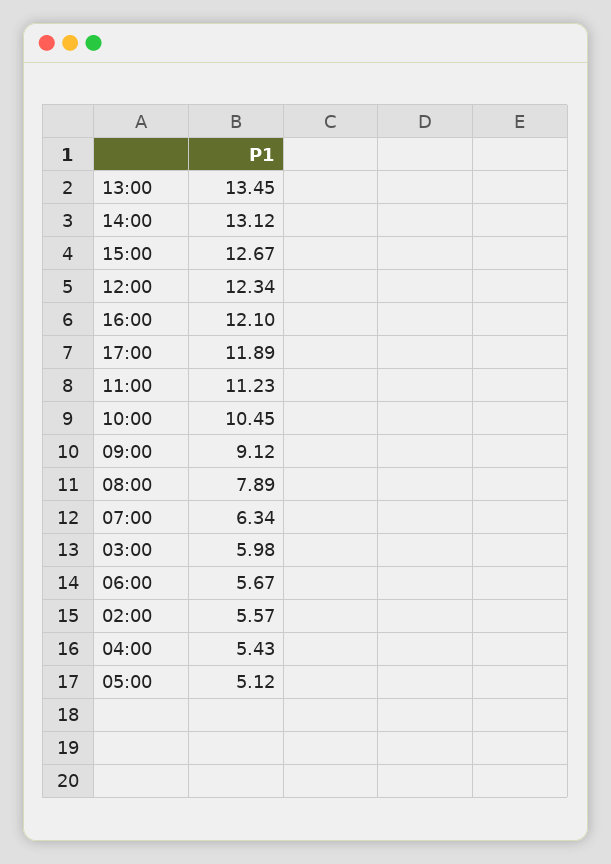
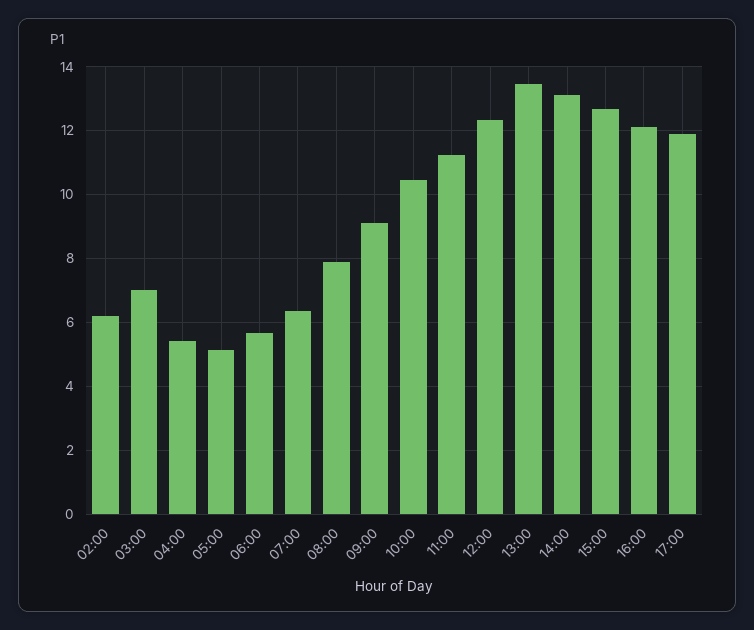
  {
    "13:00": 13.45,
    "14:00": 13.12,
    "15:00": 12.67,
    "12:00": 12.34,
    "16:00": 12.1,
    "17:00": 11.89,
    "11:00": 11.23,
    "10:00": 10.45,
    "09:00": 9.12,
    "08:00": 7.89,
    "07:00": 6.34,
-   "03:00": 5.98,
+   "03:00": 7,
    "06:00": 5.67,
-   "02:00": 5.57,
+   "02:00": 6.2,
    "04:00": 5.43,
    "05:00": 5.12
  }

